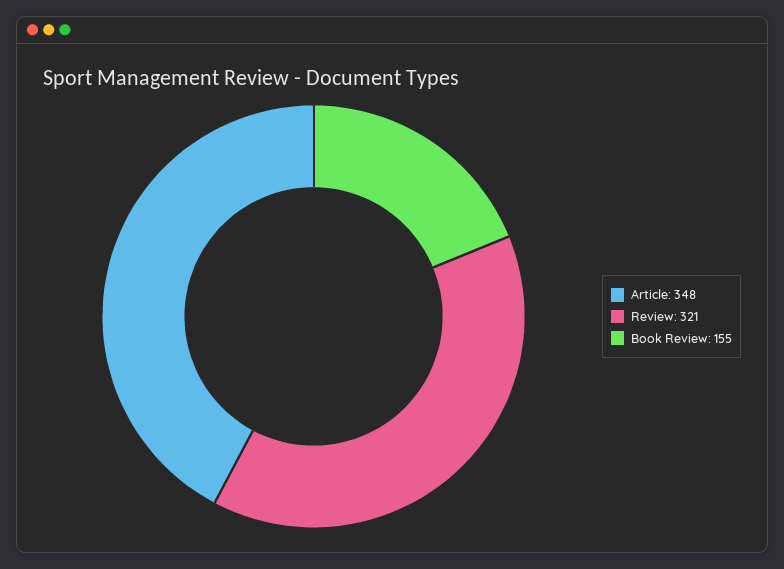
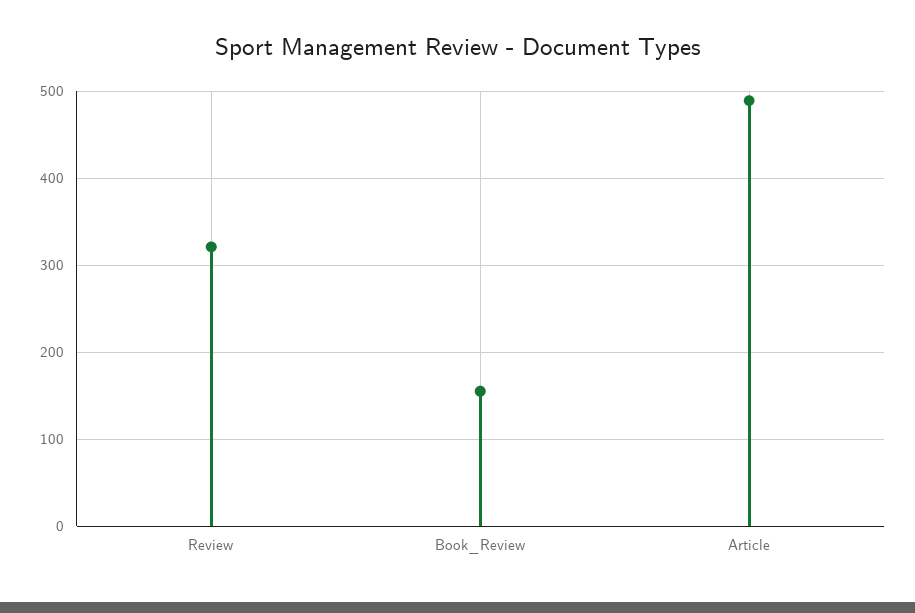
  {
-   "Article": 348,
+   "Article": 490,
    "Review": 321,
    "Book Review": 155
  }

